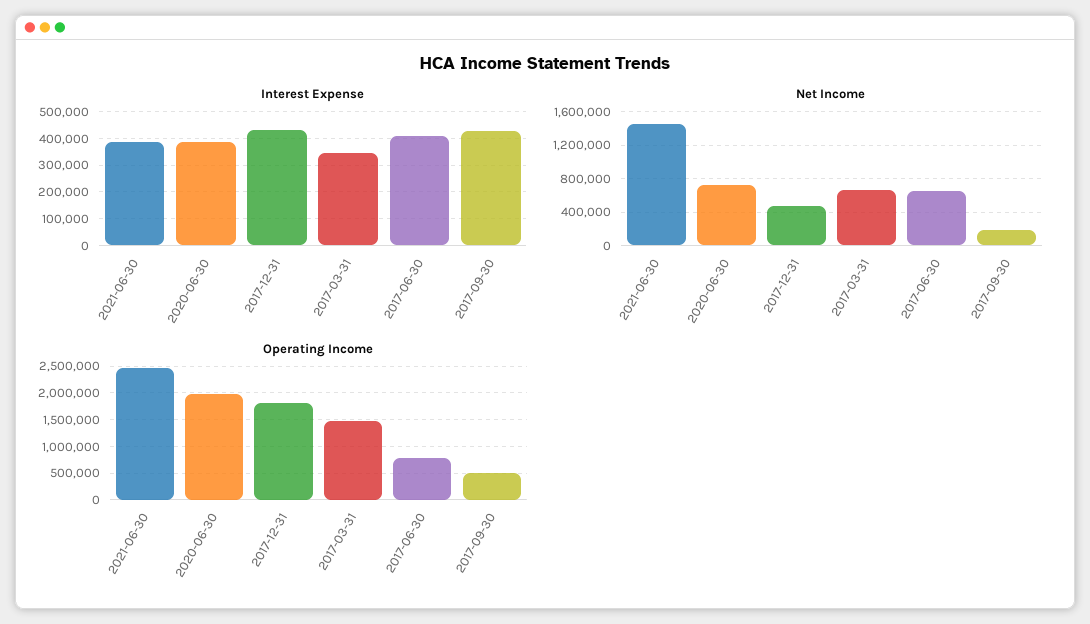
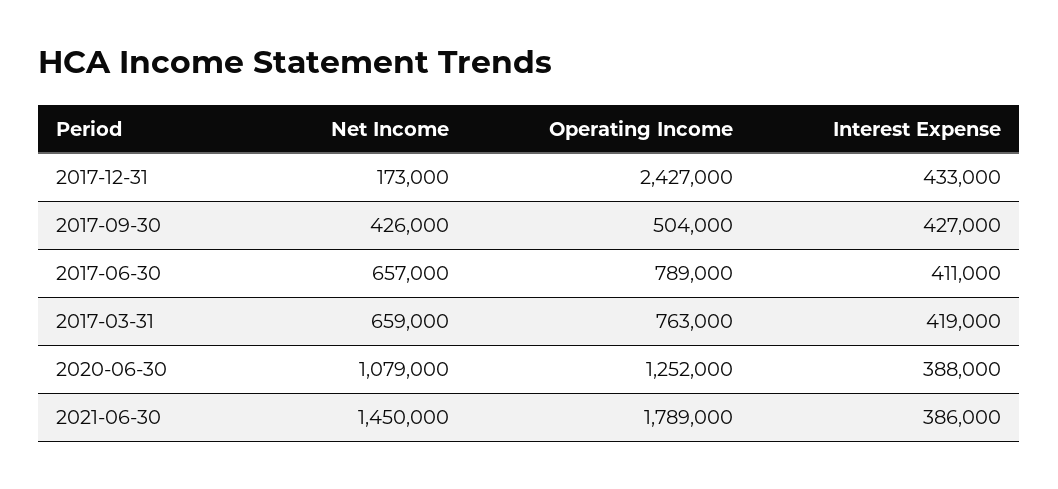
  {
    "Interest Expense": {
      "2021-06-30": 386000,
      "2020-06-30": 388000,
      "2017-12-31": 433000,
-     "2017-03-31": 350000,
+     "2017-03-31": 419000,
      "2017-06-30": 411000,
      "2017-09-30": 427000
    },
    "Net Income": {
      "2021-06-30": 1450000,
-     "2020-06-30": 700000,
+     "2020-06-30": 1079000,
-     "2017-12-31": 500000,
+     "2017-12-31": 173000,
      "2017-03-31": 659000,
      "2017-06-30": 657000,
-     "2017-09-30": 200000
+     "2017-09-30": 426000
    },
    "Operating Income": {
-     "2021-06-30": 2500000,
+     "2021-06-30": 1789000,
-     "2020-06-30": 2000000,
+     "2020-06-30": 1252000,
-     "2017-12-31": 1750000,
+     "2017-12-31": 2427000,
-     "2017-03-31": 1500000,
+     "2017-03-31": 763000,
      "2017-06-30": 789000,
      "2017-09-30": 504000
    }
  }

